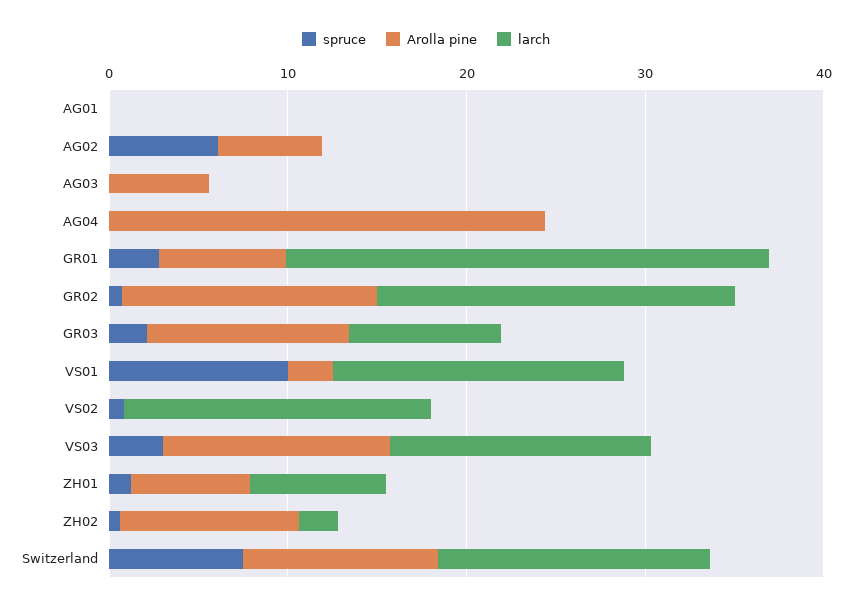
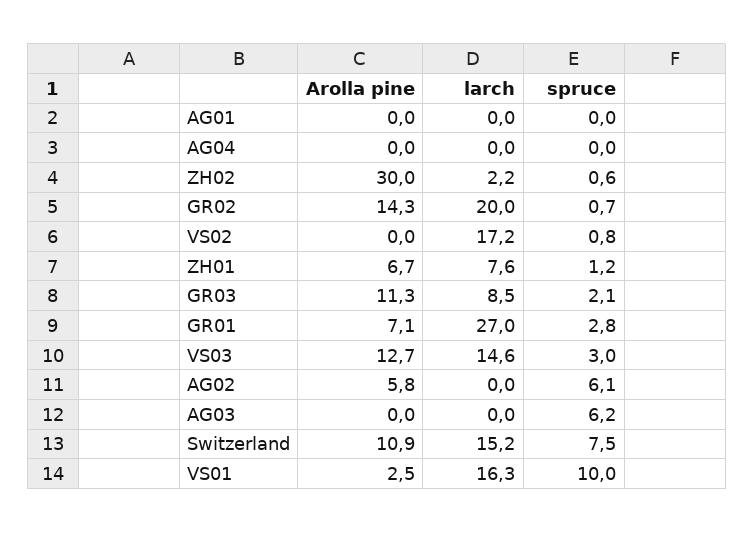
  {
    "spruce": {
      "AG01": 0,
      "AG02": 6.1,
-     "AG03": 0,
+     "AG03": 6.2,
      "AG04": 0,
      "GR01": 2.8,
      "GR02": 0.7,
      "GR03": 2.1,
      "VS01": 10,
      "VS02": 0.8,
      "VS03": 3,
      "ZH01": 1.2,
      "ZH02": 0.6,
      "Switzerland": 7.5
    },
    "Arolla pine": {
      "AG01": 0,
      "AG02": 5.8,
-     "AG03": 6,
+     "AG03": 0,
-     "AG04": 24,
+     "AG04": 0,
      "GR01": 7.1,
      "GR02": 14.3,
      "GR03": 11.3,
      "VS01": 2.5,
      "VS02": 0,
      "VS03": 12.7,
      "ZH01": 6.7,
-     "ZH02": 10,
+     "ZH02": 30,
      "Switzerland": 10.9
    },
    "larch": {
      "AG01": 0,
      "AG02": 0,
      "AG03": 0,
      "AG04": 0,
      "GR01": 27,
      "GR02": 20,
      "GR03": 8.5,
      "VS01": 16.3,
      "VS02": 17.2,
      "VS03": 14.6,
      "ZH01": 7.6,
      "ZH02": 2.2,
      "Switzerland": 15.2
    }
  }

